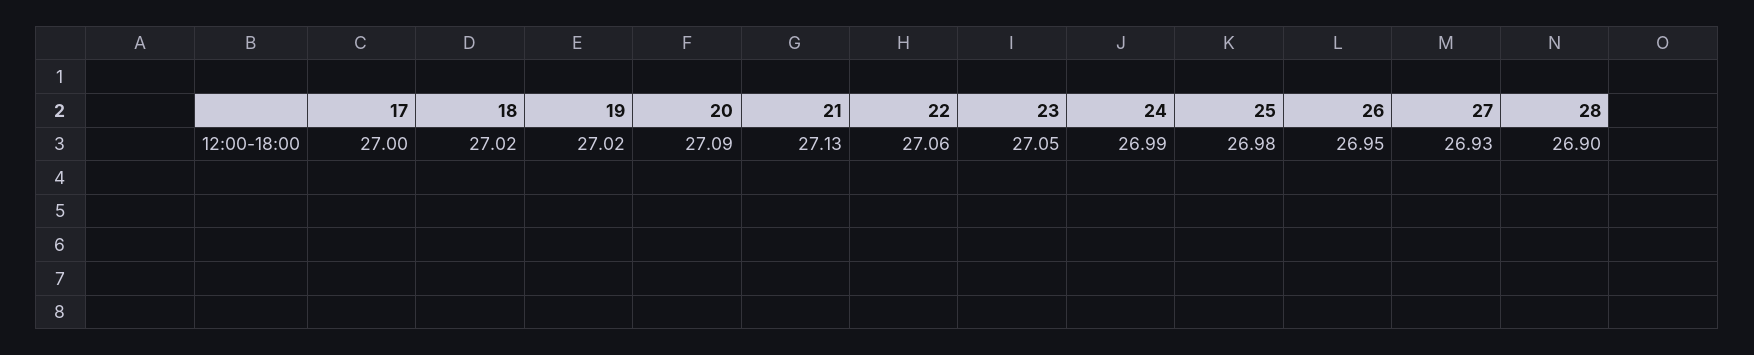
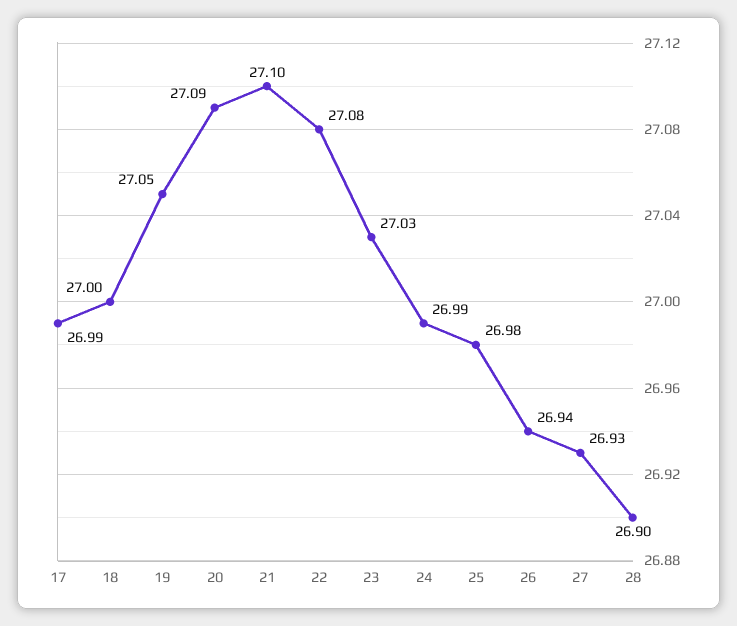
  {
-   "17": 27,
+   "17": 26.99,
-   "18": 27.02,
+   "18": 27,
-   "19": 27.02,
+   "19": 27.05,
    "20": 27.09,
-   "21": 27.13,
+   "21": 27.1,
-   "22": 27.06,
+   "22": 27.08,
-   "23": 27.05,
+   "23": 27.03,
    "24": 26.99,
    "25": 26.98,
-   "26": 26.95,
+   "26": 26.94,
    "27": 26.93,
    "28": 26.9
  }

